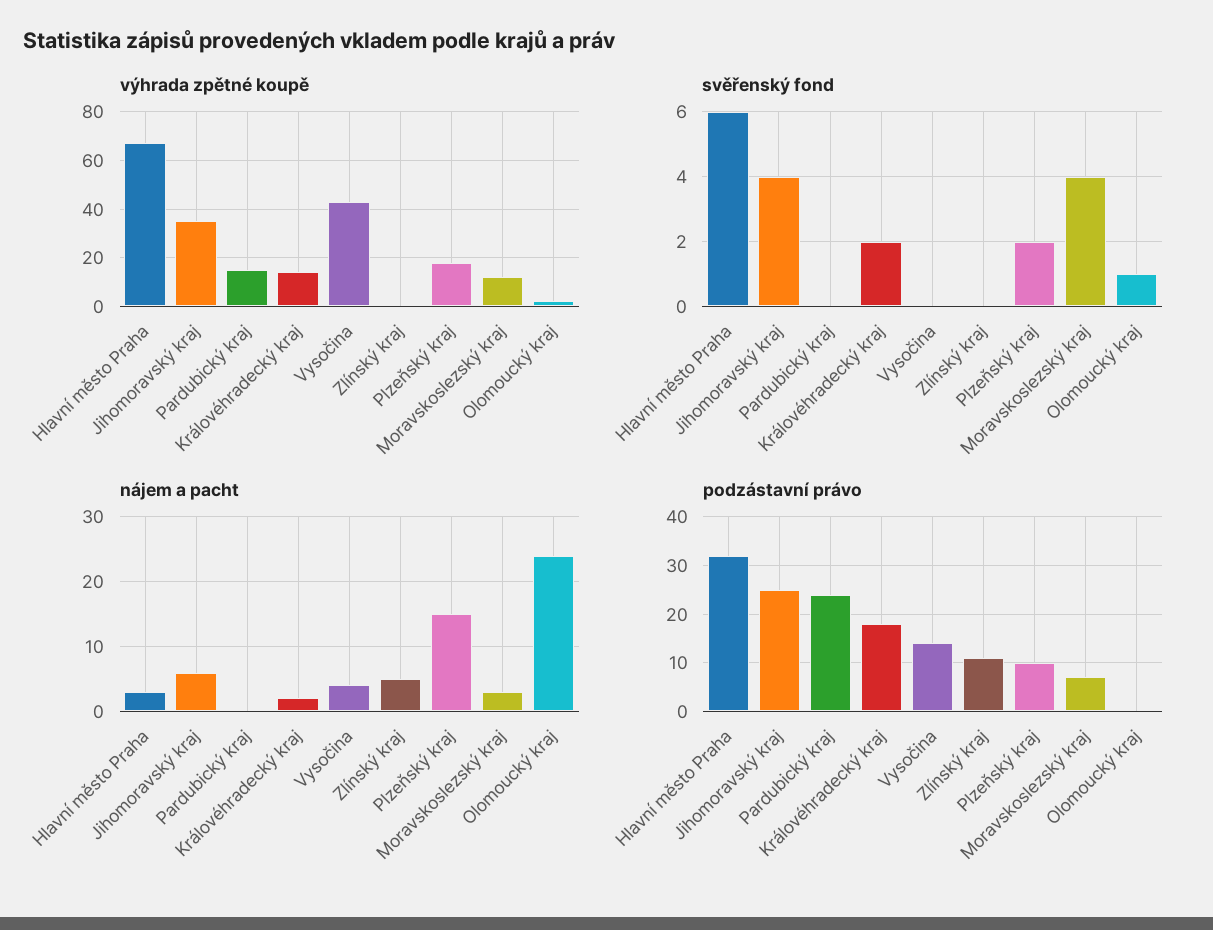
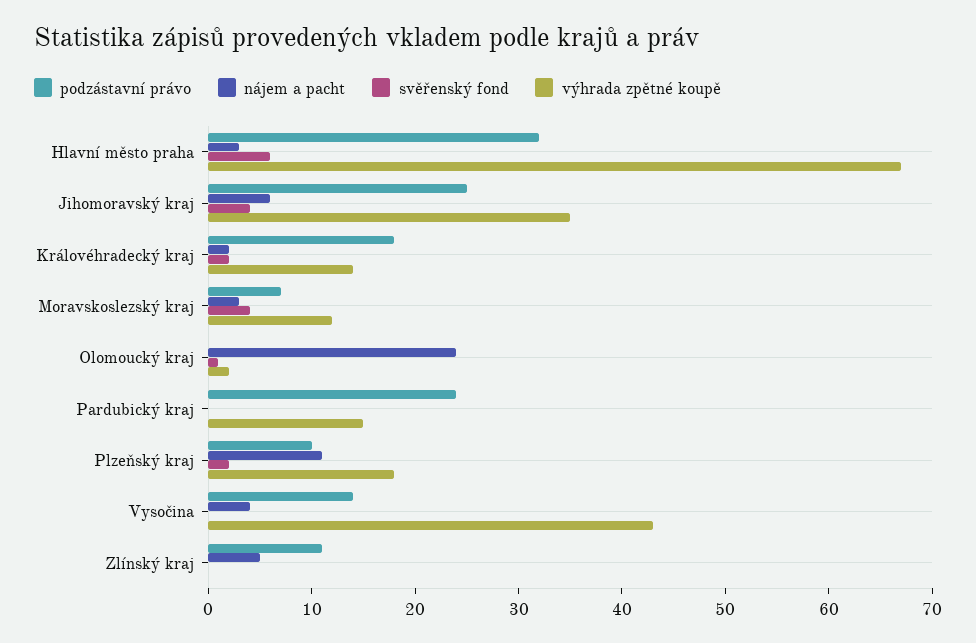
  {
    "výhrada zpětné koupě": {
      "Hlavní město Praha": 67,
      "Jihomoravský kraj": 35,
      "Pardubický kraj": 15,
      "Královéhradecký kraj": 14,
      "Vysočina": 43,
      "Zlínský kraj": 0,
      "Plzeňský kraj": 18,
      "Moravskoslezský kraj": 12,
      "Olomoucký kraj": 2
    },
    "svěřenský fond": {
      "Hlavní město Praha": 6,
      "Jihomoravský kraj": 4,
      "Pardubický kraj": 0,
      "Královéhradecký kraj": 2,
      "Vysočina": 0,
      "Zlínský kraj": 0,
      "Plzeňský kraj": 2,
      "Moravskoslezský kraj": 4,
      "Olomoucký kraj": 1
    },
    "nájem a pacht": {
      "Hlavní město Praha": 3,
      "Jihomoravský kraj": 6,
      "Pardubický kraj": 0,
      "Královéhradecký kraj": 2,
      "Vysočina": 4,
      "Zlínský kraj": 5,
-     "Plzeňský kraj": 15,
+     "Plzeňský kraj": 11,
      "Moravskoslezský kraj": 3,
      "Olomoucký kraj": 24
    },
    "podzástavní právo": {
      "Hlavní město Praha": 32,
      "Jihomoravský kraj": 25,
      "Pardubický kraj": 24,
      "Královéhradecký kraj": 18,
      "Vysočina": 14,
      "Zlínský kraj": 11,
      "Plzeňský kraj": 10,
      "Moravskoslezský kraj": 7,
      "Olomoucký kraj": 0
    }
  }

